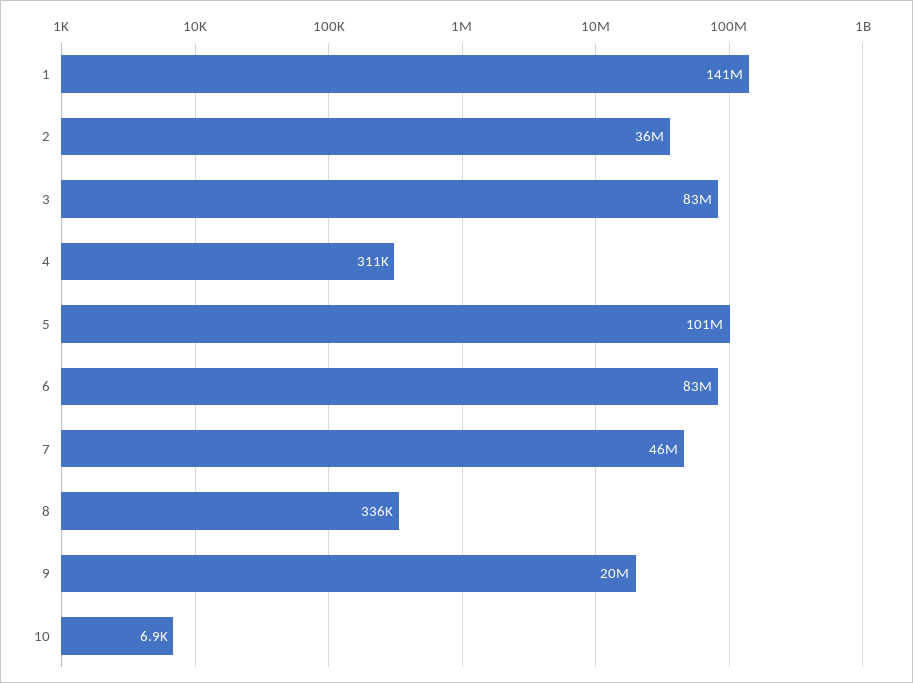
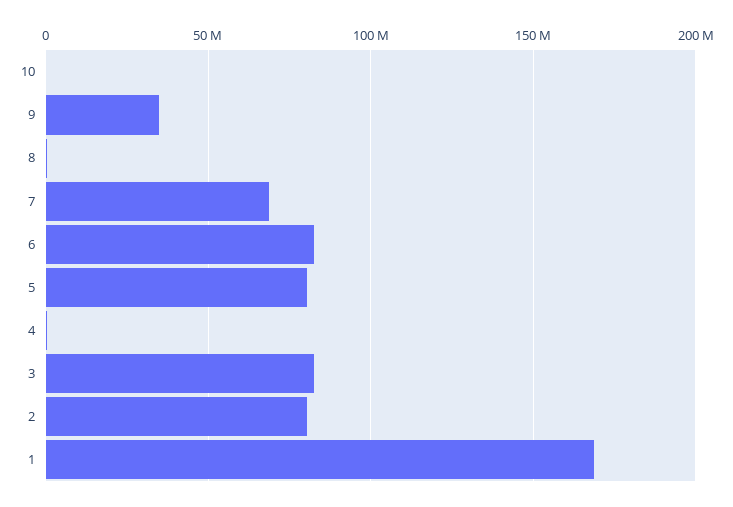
  {
-   "1": 141000000,
+   "1": 170000000,
-   "2": 36000000,
+   "2": 80000000,
    "3": 83000000,
    "4": 311000,
-   "5": 101000000,
+   "5": 80000000,
    "6": 83000000,
-   "7": 46000000,
+   "7": 70000000,
    "8": 336000,
-   "9": 20000000,
+   "9": 35000000,
    "10": 6900
  }

